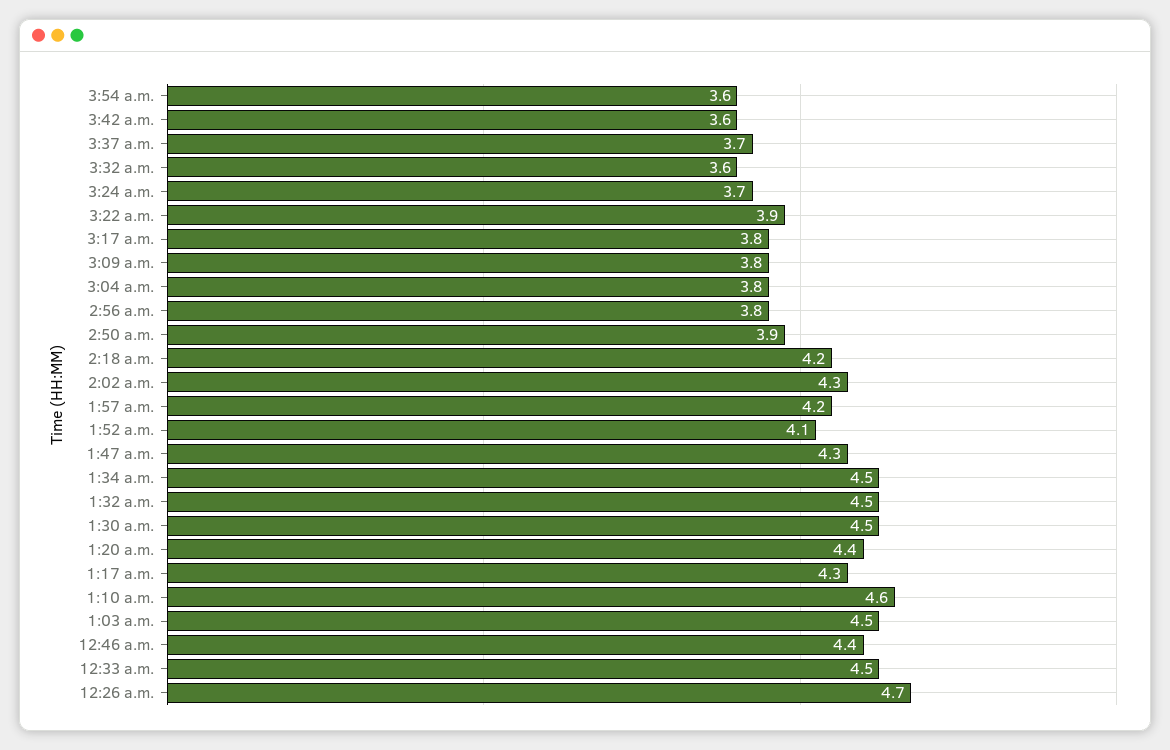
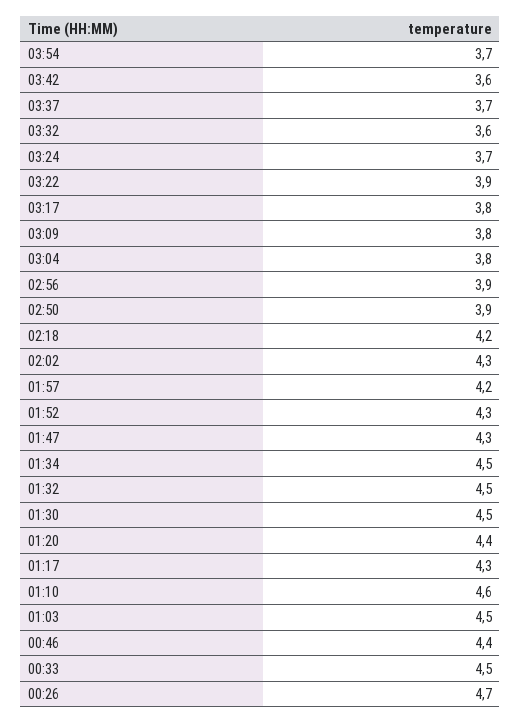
  {
-   "3:54 a.m.": 3.6,
+   "3:54 a.m.": 3.7,
    "3:42 a.m.": 3.6,
    "3:37 a.m.": 3.7,
    "3:32 a.m.": 3.6,
    "3:24 a.m.": 3.7,
    "3:22 a.m.": 3.9,
    "3:17 a.m.": 3.8,
    "3:09 a.m.": 3.8,
    "3:04 a.m.": 3.8,
-   "2:56 a.m.": 3.8,
+   "2:56 a.m.": 3.9,
    "2:50 a.m.": 3.9,
    "2:18 a.m.": 4.2,
    "2:02 a.m.": 4.3,
    "1:57 a.m.": 4.2,
-   "1:52 a.m.": 4.1,
+   "1:52 a.m.": 4.3,
    "1:47 a.m.": 4.3,
    "1:34 a.m.": 4.5,
    "1:32 a.m.": 4.5,
    "1:30 a.m.": 4.5,
    "1:20 a.m.": 4.4,
    "1:17 a.m.": 4.3,
    "1:10 a.m.": 4.6,
    "1:03 a.m.": 4.5,
    "12:46 a.m.": 4.4,
    "12:33 a.m.": 4.5,
    "12:26 a.m.": 4.7
  }

